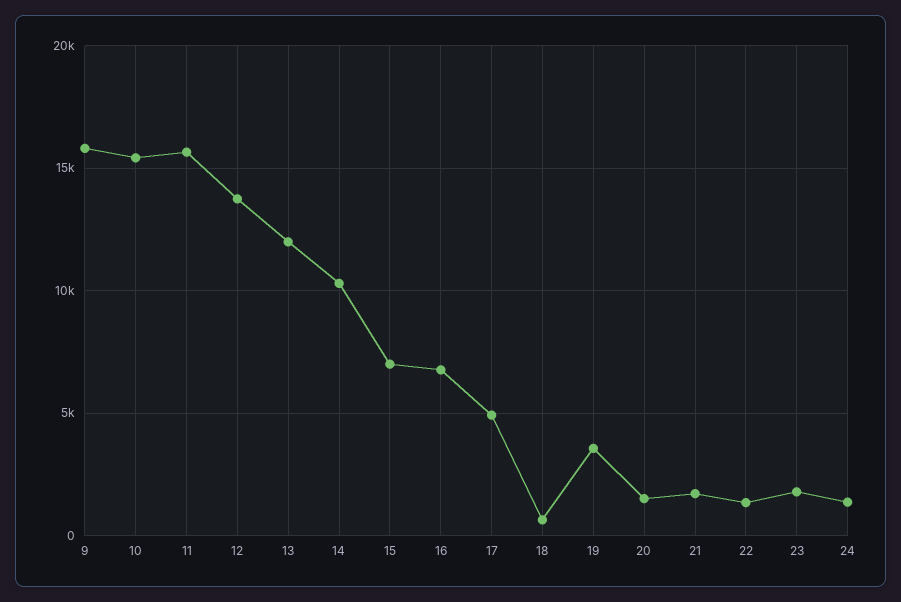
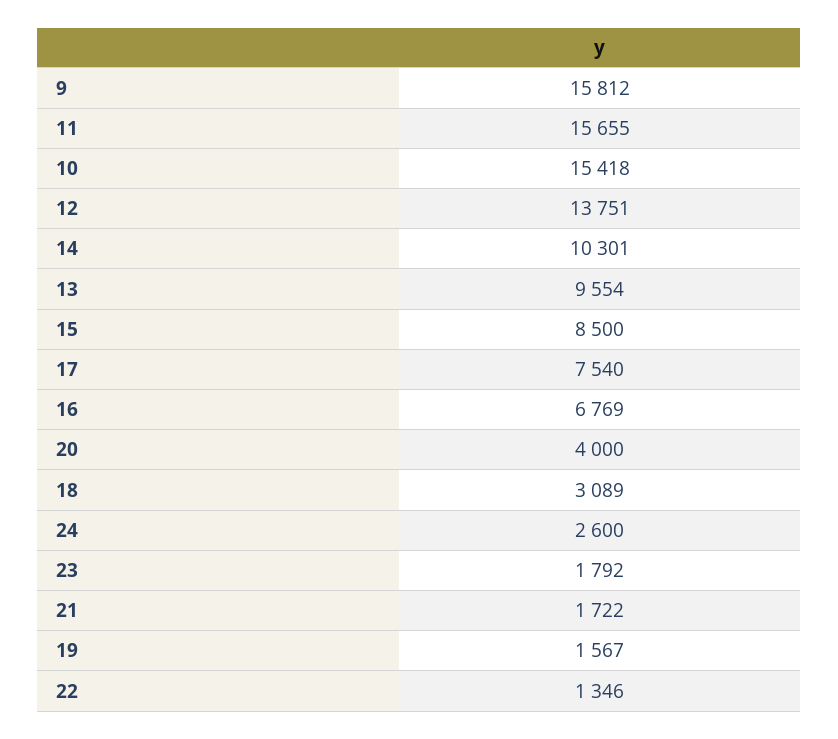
  {
    "9": 15812,
    "10": 15418,
    "11": 15655,
    "12": 13751,
-   "13": 12000,
+   "13": 9554,
    "14": 10301,
-   "15": 7000,
+   "15": 8500,
    "16": 6769,
-   "17": 5000,
+   "17": 7540,
-   "18": 500,
+   "18": 3089,
-   "19": 3500,
+   "19": 1567,
-   "20": 1500,
+   "20": 4000,
    "21": 1722,
    "22": 1346,
    "23": 1792,
-   "24": 1500
+   "24": 2600
  }

